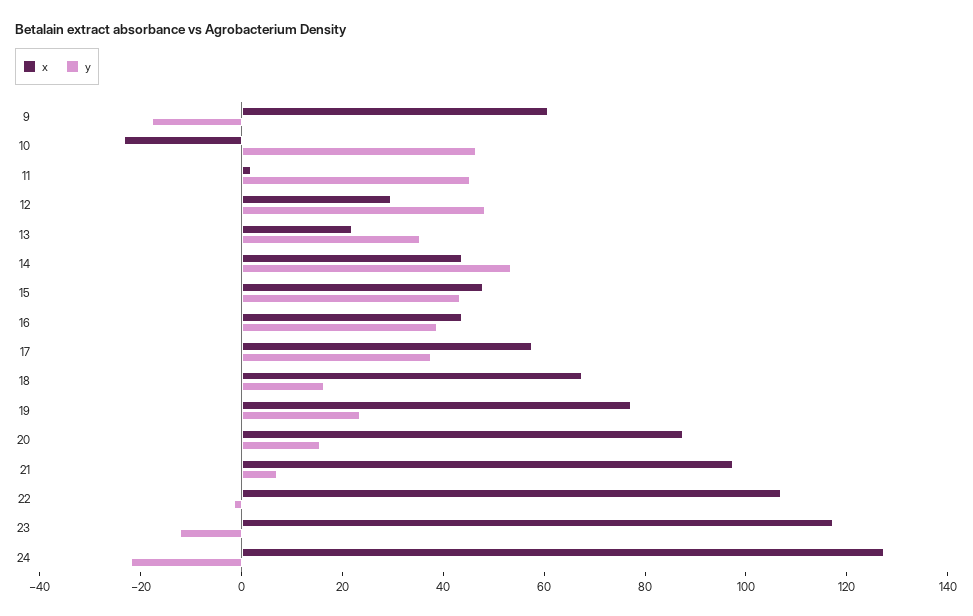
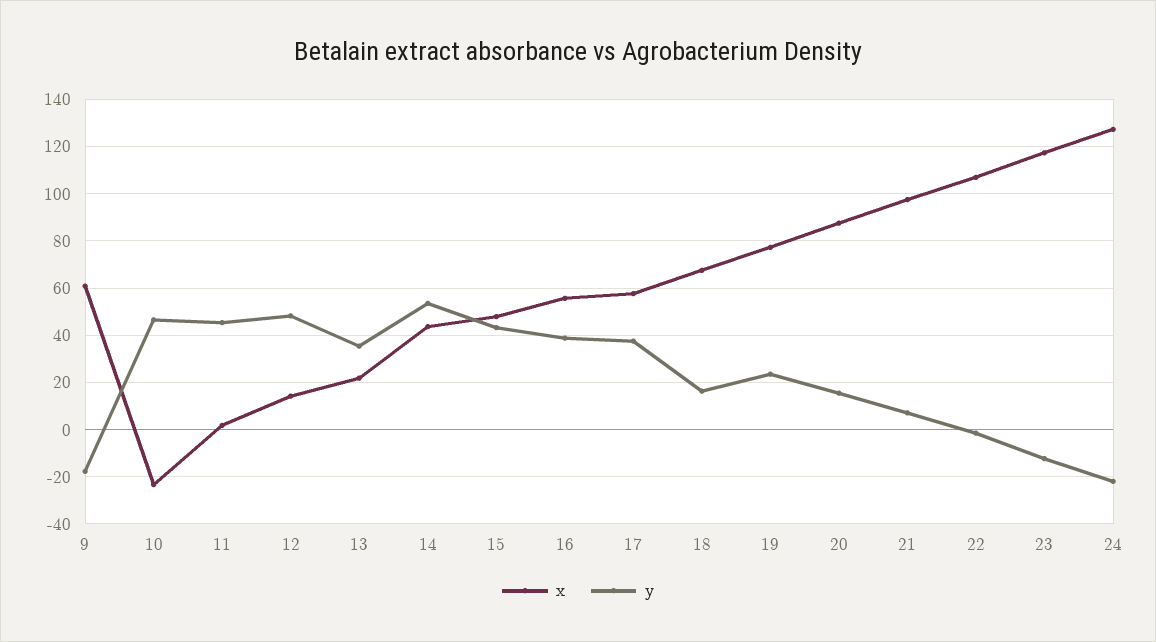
  {
    "x": {
      "9": 60,
      "10": -25,
      "11": 0,
-     "12": 30,
+     "12": 15,
      "13": 20,
      "14": 45,
      "15": 50,
-     "16": 45,
+     "16": 55,
      "17": 60,
      "18": 70,
      "19": 75,
      "20": 90,
      "21": 100,
      "22": 105,
      "23": 115,
      "24": 125
    },
    "y": {
      "9": -20,
      "10": 45,
      "11": 45,
      "12": 50,
      "13": 35,
      "14": 55,
      "15": 45,
      "16": 40,
      "17": 40,
      "18": 15,
      "19": 25,
      "20": 15,
      "21": 5,
      "22": 0,
      "23": -10,
      "24": -20
    }
  }

